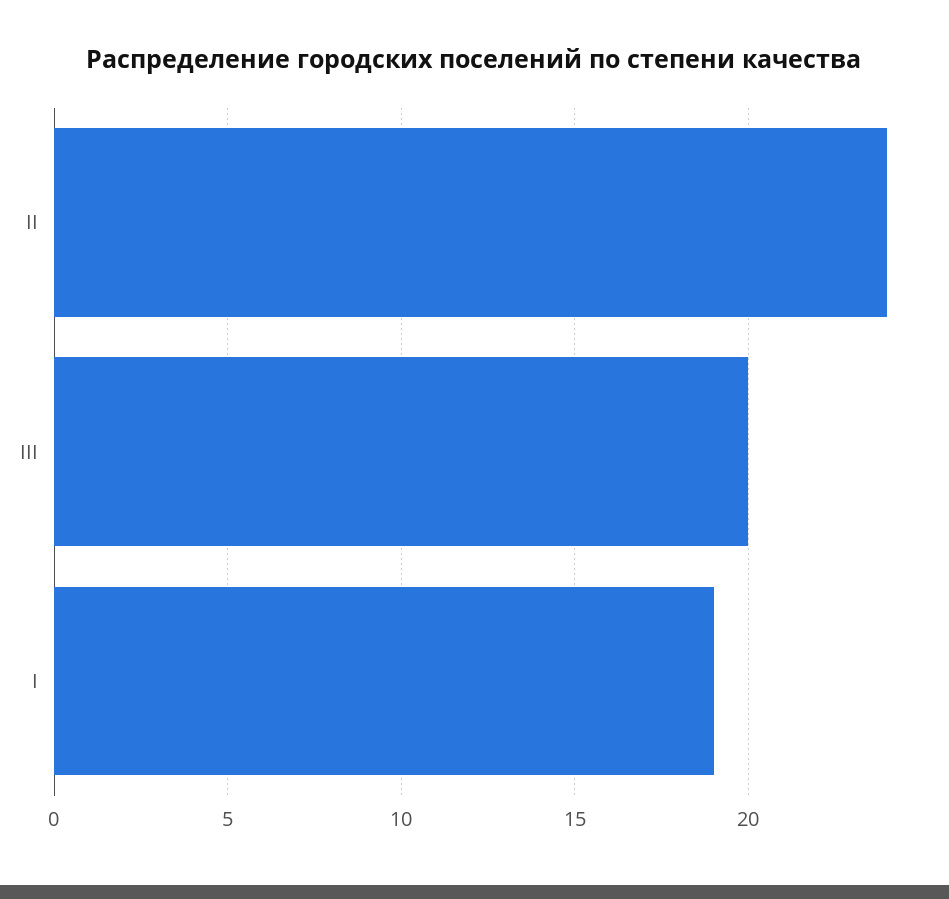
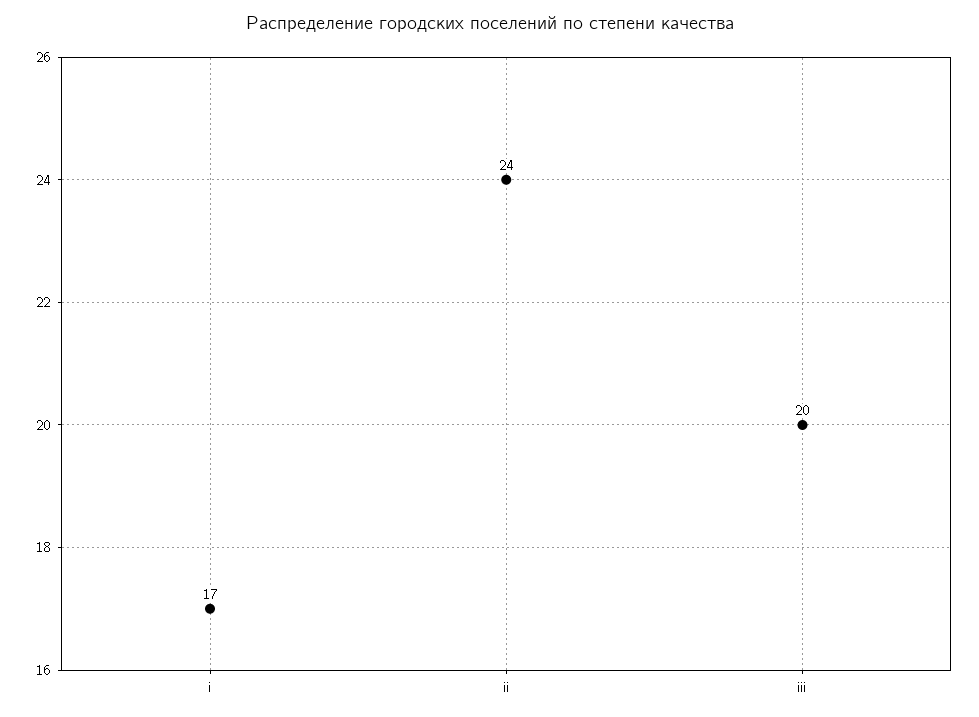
  {
    "II": 24,
    "III": 20,
-   "I": 19
+   "I": 17
  }

